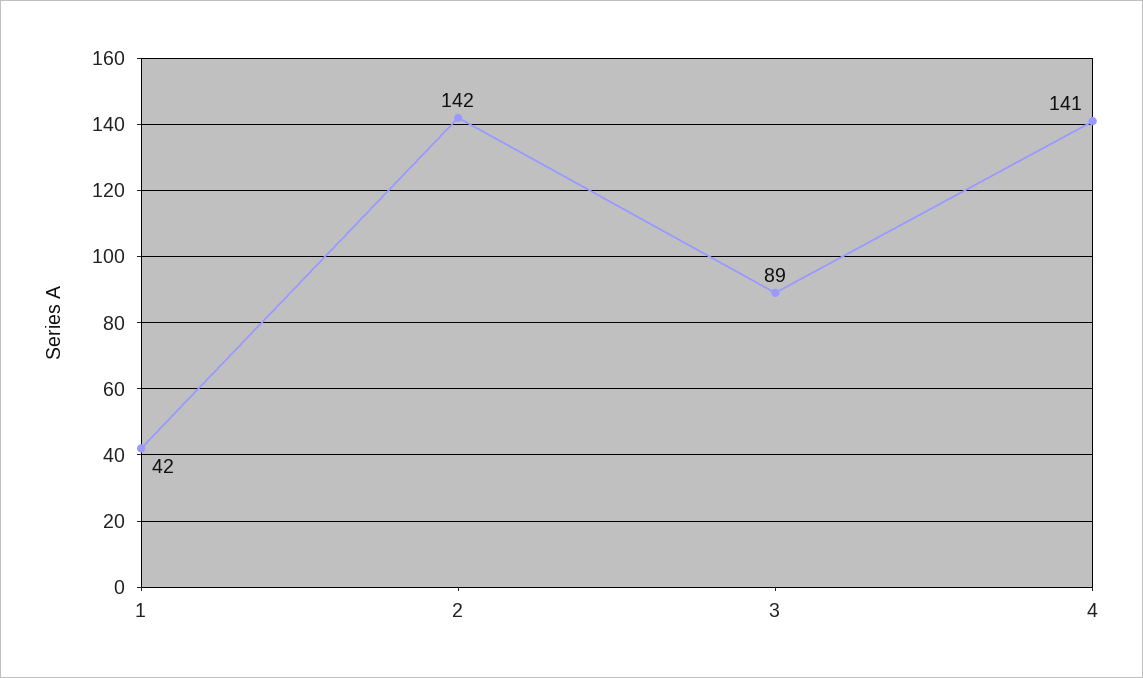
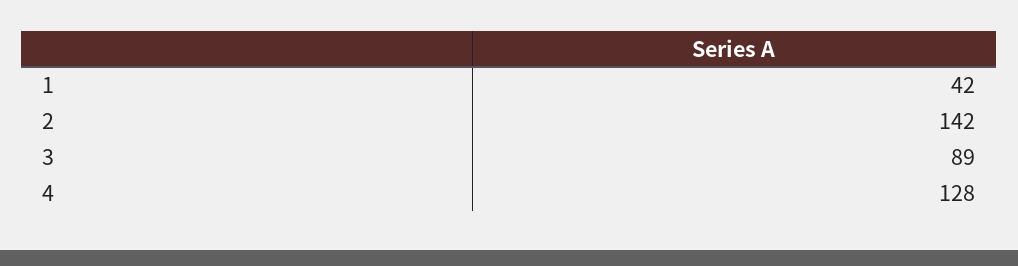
  {
    "1": 42,
    "2": 142,
    "3": 89,
-   "4": 141
+   "4": 128
  }

